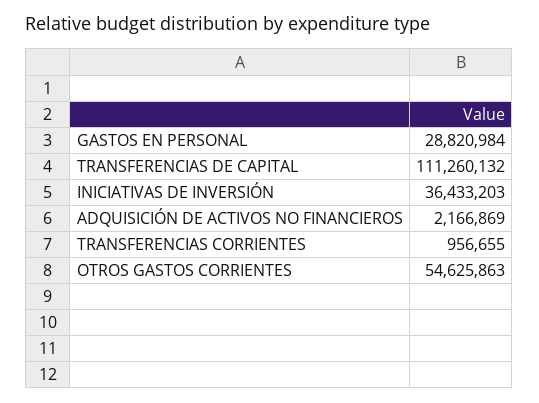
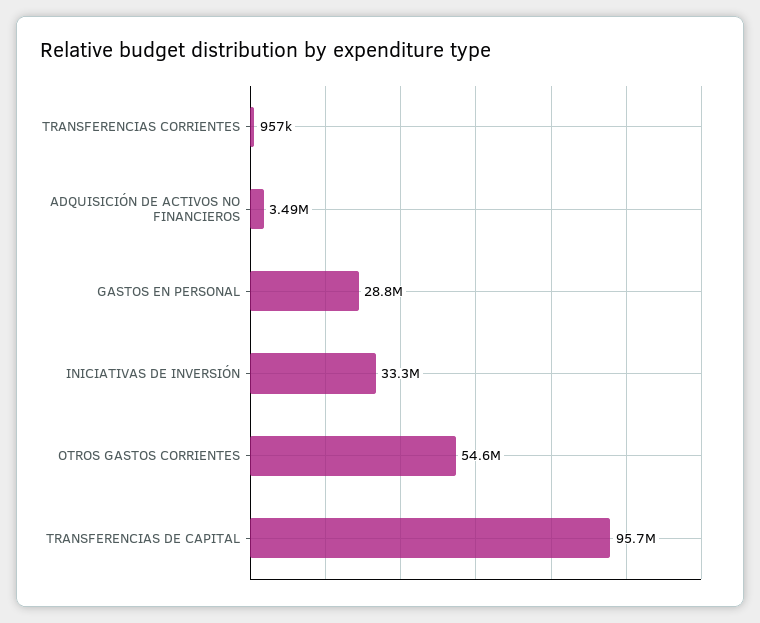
  {
    "GASTOS EN PERSONAL": 28820984,
-   "TRANSFERENCIAS DE CAPITAL": 111260132,
+   "TRANSFERENCIAS DE CAPITAL": 95700000,
-   "INICIATIVAS DE INVERSIÓN": 36433203,
+   "INICIATIVAS DE INVERSIÓN": 33300000,
-   "ADQUISICIÓN DE ACTIVOS NO FINANCIEROS": 2166869,
+   "ADQUISICIÓN DE ACTIVOS NO FINANCIEROS": 3490000,
    "TRANSFERENCIAS CORRIENTES": 956655,
    "OTROS GASTOS CORRIENTES": 54625863
  }

